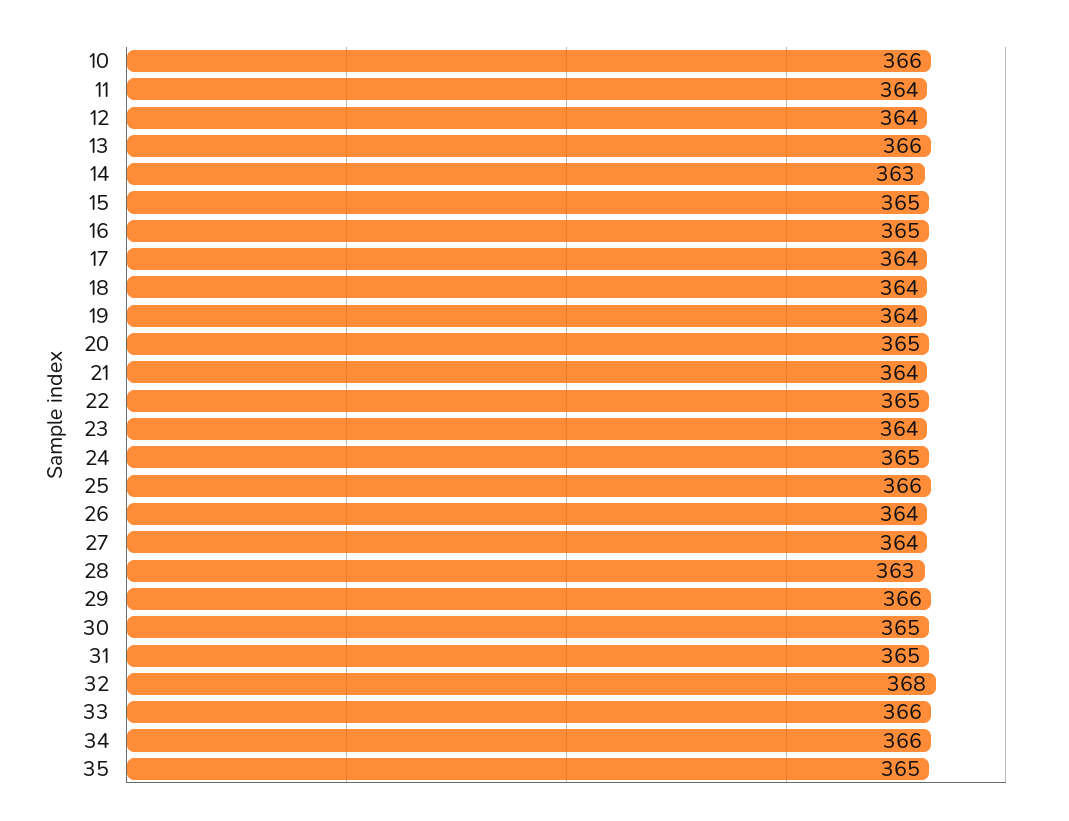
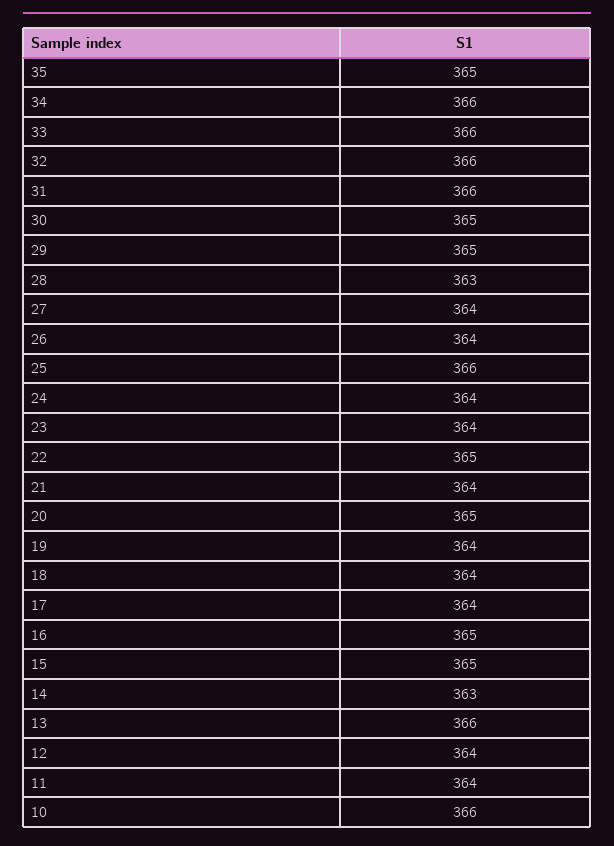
  {
    "10": 366,
    "11": 364,
    "12": 364,
    "13": 366,
    "14": 363,
    "15": 365,
    "16": 365,
    "17": 364,
    "18": 364,
    "19": 364,
    "20": 365,
    "21": 364,
    "22": 365,
    "23": 364,
-   "24": 365,
+   "24": 364,
    "25": 366,
    "26": 364,
    "27": 364,
    "28": 363,
-   "29": 366,
+   "29": 365,
    "30": 365,
-   "31": 365,
+   "31": 366,
-   "32": 368,
+   "32": 366,
    "33": 366,
    "34": 366,
    "35": 365
  }

